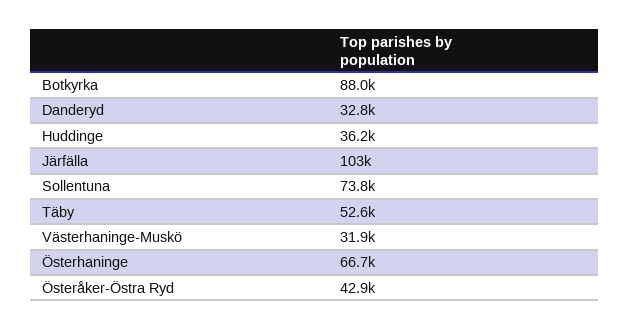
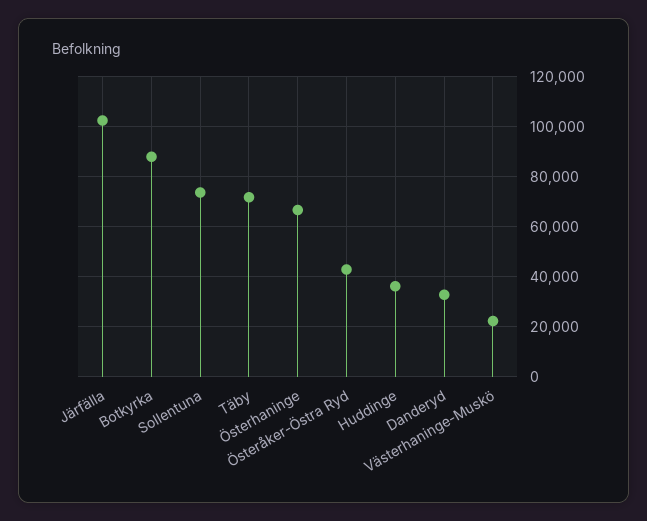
  {
    "Botkyrka": 88000,
    "Danderyd": 32800,
    "Huddinge": 36200,
    "Järfälla": 103000,
    "Sollentuna": 73800,
-   "Täby": 52600,
+   "Täby": 72500,
-   "Västerhaninge-Muskö": 31900,
+   "Västerhaninge-Muskö": 22500,
    "Österhaninge": 66700,
    "Österåker-Östra Ryd": 42900
  }

